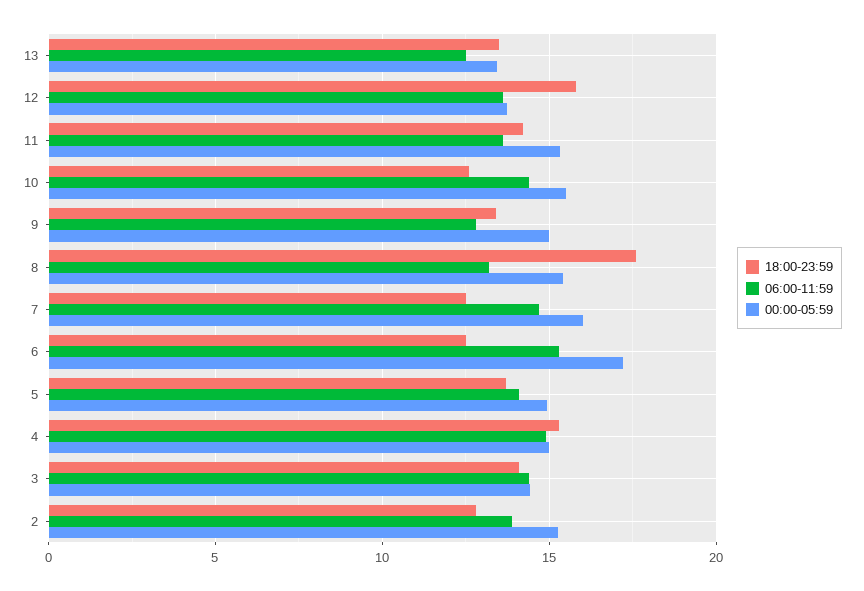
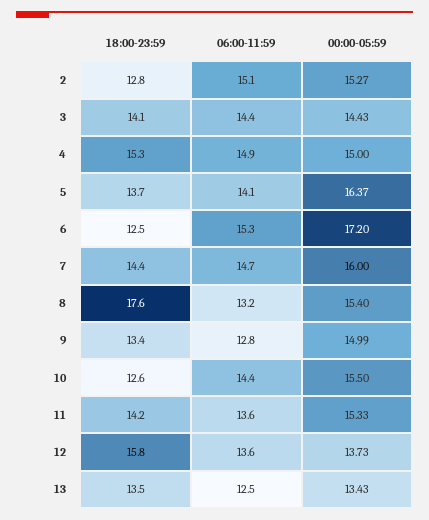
  {
    "18:00-23:59": {
      "13": 13.5,
      "12": 15.8,
      "11": 14.2,
      "10": 12.6,
      "9": 13.4,
      "8": 17.6,
-     "7": 12.5,
+     "7": 14.4,
      "6": 12.5,
      "5": 13.7,
      "4": 15.3,
      "3": 14.1,
      "2": 12.8
    },
    "06:00-11:59": {
      "13": 12.5,
      "12": 13.6,
      "11": 13.6,
      "10": 14.4,
      "9": 12.8,
      "8": 13.2,
      "7": 14.7,
      "6": 15.3,
      "5": 14.1,
      "4": 14.9,
      "3": 14.4,
-     "2": 14
+     "2": 15.1
    },
    "00:00-05:59": {
      "13": 13.43,
      "12": 13.73,
      "11": 15.33,
      "10": 15.5,
      "9": 14.99,
      "8": 15.4,
      "7": 16,
      "6": 17.2,
-     "5": 15,
+     "5": 16.37,
      "4": 15,
      "3": 14.43,
      "2": 15.27
    }
  }

